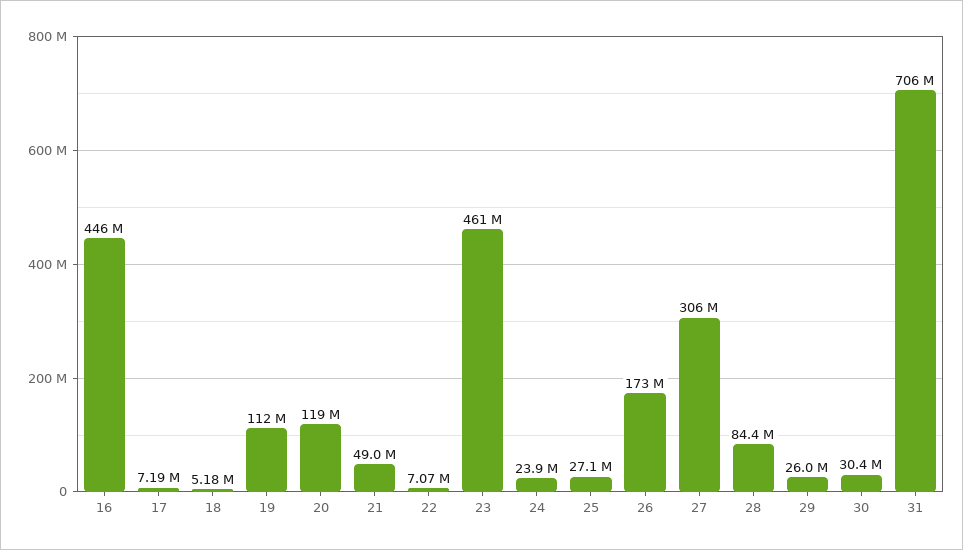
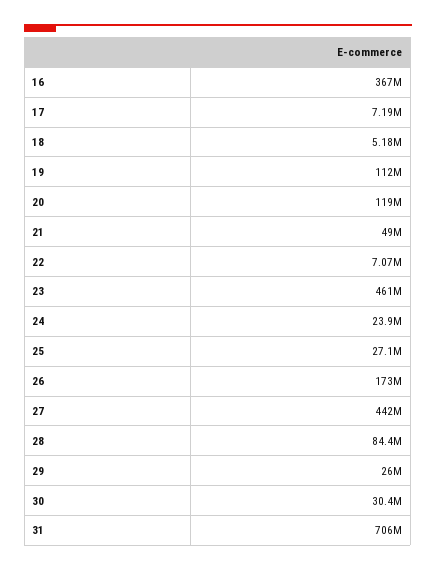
  {
-   "16": 446000000,
+   "16": 367000000,
    "17": 7190000,
    "18": 5180000,
    "19": 112000000,
    "20": 119000000,
    "21": 49000000,
    "22": 7070000,
    "23": 461000000,
    "24": 23900000,
    "25": 27100000,
    "26": 173000000,
-   "27": 306000000,
+   "27": 442000000,
    "28": 84400000,
    "29": 26000000,
    "30": 30400000,
    "31": 706000000
  }

